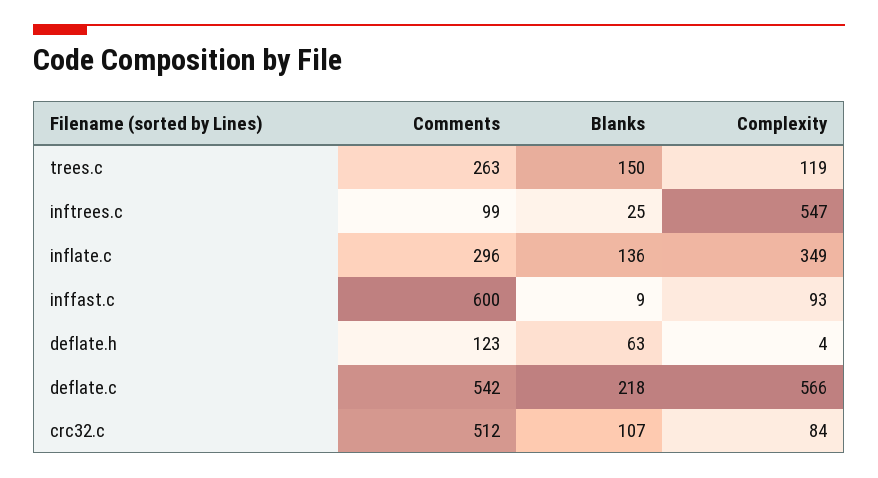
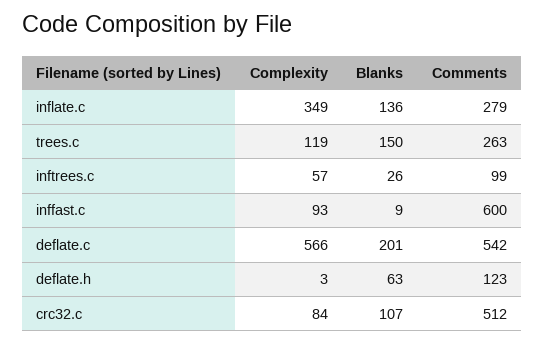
  {
    "Comments": {
      "trees.c": 263,
      "inftrees.c": 99,
-     "inflate.c": 296,
+     "inflate.c": 279,
      "inffast.c": 600,
      "deflate.h": 123,
      "deflate.c": 542,
      "crc32.c": 512
    },
    "Blanks": {
      "trees.c": 150,
-     "inftrees.c": 25,
+     "inftrees.c": 26,
      "inflate.c": 136,
      "inffast.c": 9,
      "deflate.h": 63,
-     "deflate.c": 218,
+     "deflate.c": 201,
      "crc32.c": 107
    },
    "Complexity": {
      "trees.c": 119,
-     "inftrees.c": 547,
+     "inftrees.c": 57,
      "inflate.c": 349,
      "inffast.c": 93,
-     "deflate.h": 4,
+     "deflate.h": 3,
      "deflate.c": 566,
      "crc32.c": 84
    }
  }

